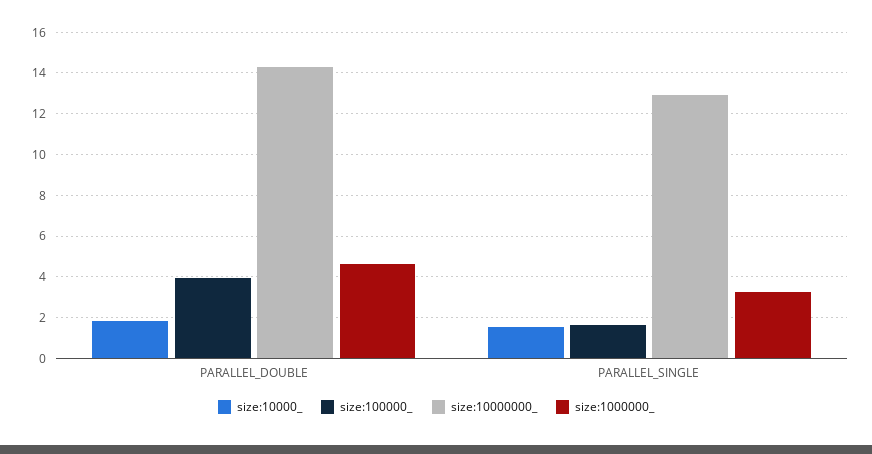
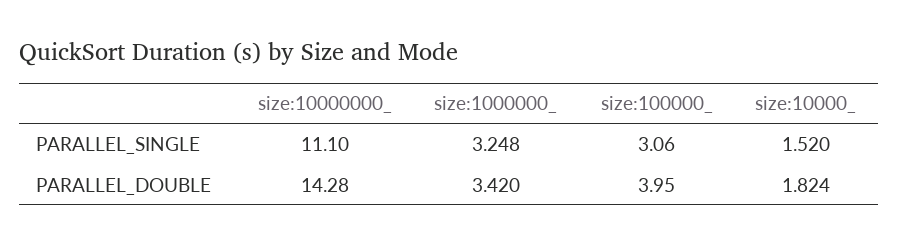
  {
    "size:10000_": {
      "PARALLEL_DOUBLE": 1.824,
      "PARALLEL_SINGLE": 1.52
    },
    "size:100000_": {
      "PARALLEL_DOUBLE": 3.95,
-     "PARALLEL_SINGLE": 1.5
+     "PARALLEL_SINGLE": 3.06
    },
    "size:10000000_": {
      "PARALLEL_DOUBLE": 14.28,
-     "PARALLEL_SINGLE": 13
+     "PARALLEL_SINGLE": 11.1
    },
    "size:1000000_": {
-     "PARALLEL_DOUBLE": 4.5,
+     "PARALLEL_DOUBLE": 3.42,
      "PARALLEL_SINGLE": 3.248
    }
  }

